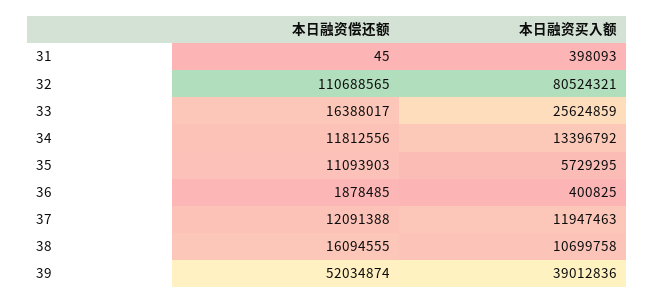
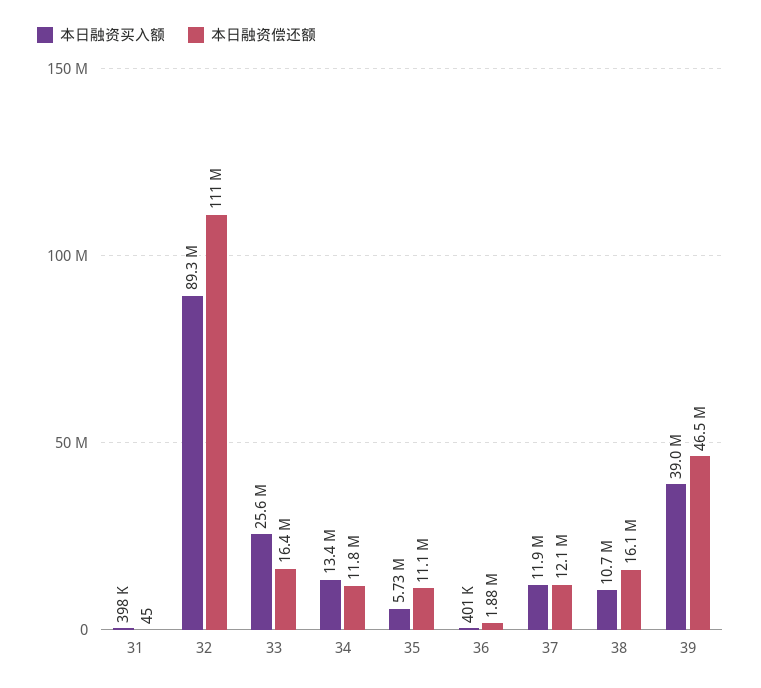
  {
    "本日融资偿还额": {
      "31": 45,
      "32": 110688565,
      "33": 16388017,
      "34": 11812556,
      "35": 11093903,
      "36": 1878485,
      "37": 12091388,
      "38": 16094555,
-     "39": 52034874
+     "39": 46500000
    },
    "本日融资买入额": {
      "31": 398093,
-     "32": 80524321,
+     "32": 89300000,
      "33": 25624859,
      "34": 13396792,
      "35": 5729295,
      "36": 400825,
      "37": 11947463,
      "38": 10699758,
      "39": 39012836
    }
  }

